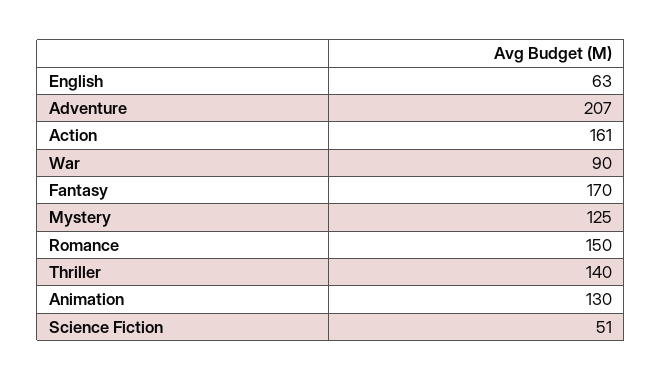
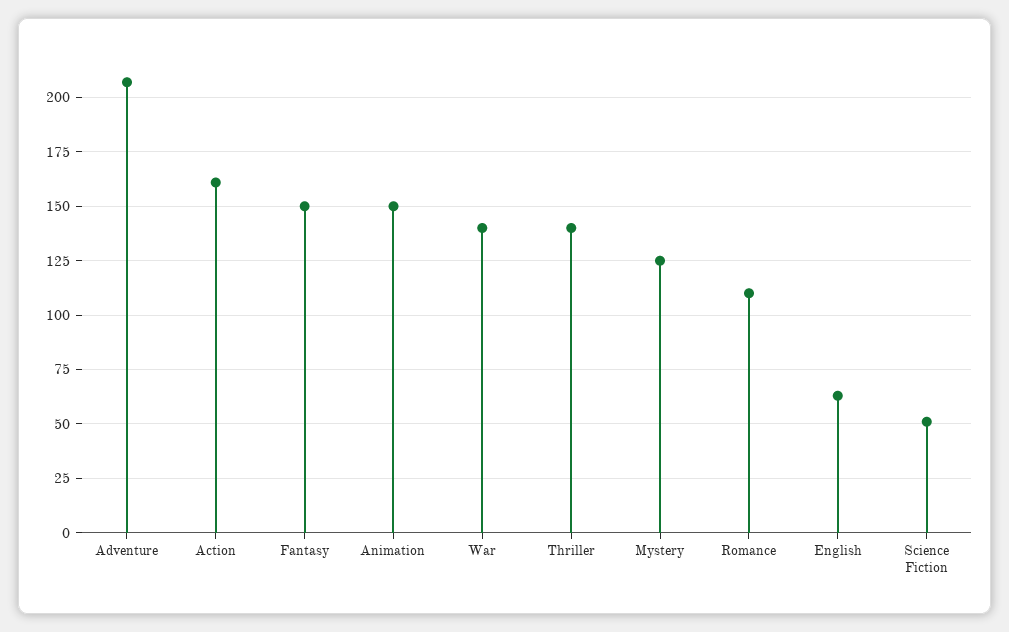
  {
    "English": 63,
    "Adventure": 207,
    "Action": 161,
-   "War": 90,
+   "War": 140,
-   "Fantasy": 170,
+   "Fantasy": 150,
    "Mystery": 125,
-   "Romance": 150,
+   "Romance": 110,
    "Thriller": 140,
-   "Animation": 130,
+   "Animation": 150,
    "Science Fiction": 51
  }

